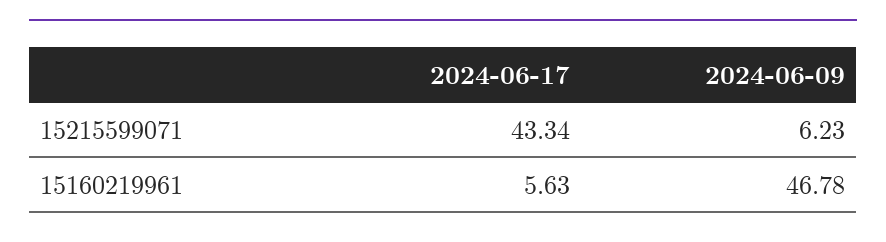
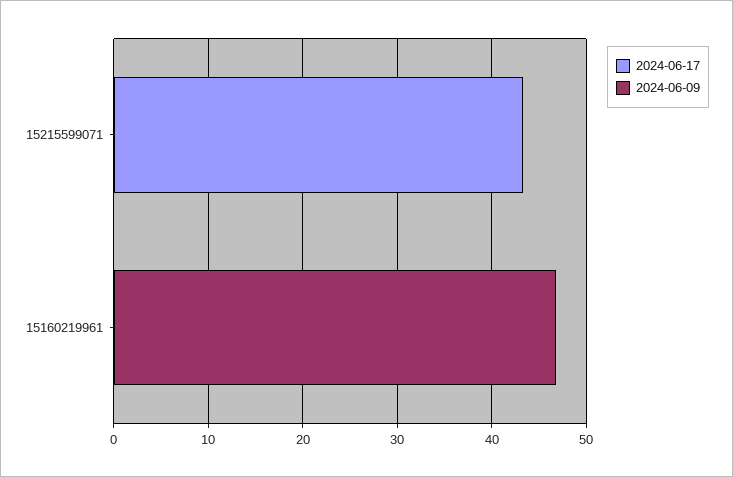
  {
    "2024-06-17": {
      "15215599071": 43.34,
-     "15160219961": 5.63
+     "15160219961": 0
    },
    "2024-06-09": {
-     "15215599071": 6.23,
+     "15215599071": 0,
      "15160219961": 46.78
    }
  }

